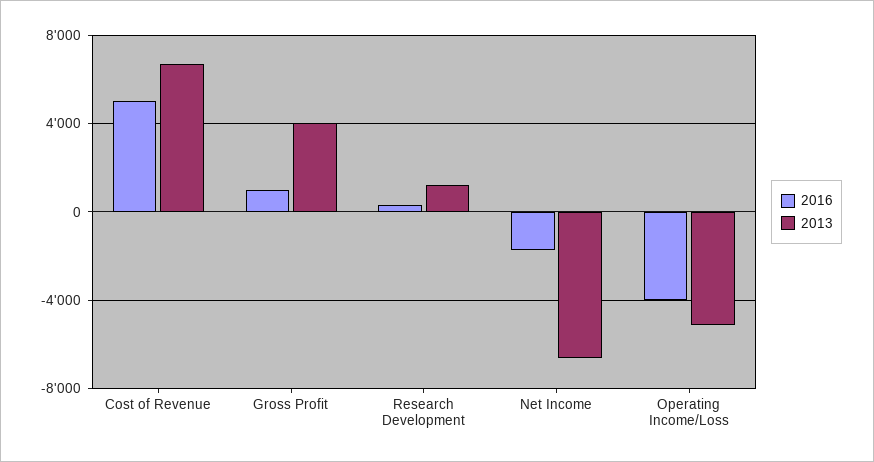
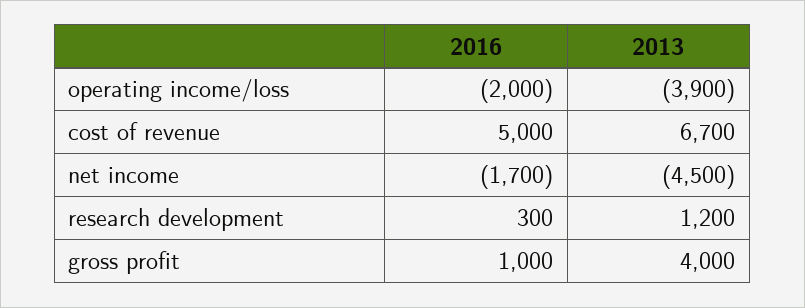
  {
    "2016": {
      "Cost of Revenue": 5000,
      "Gross Profit": 1000,
      "Research Development": 300,
      "Net Income": -1700,
-     "Operating Income/Loss": -4000
+     "Operating Income/Loss": -2000
    },
    "2013": {
      "Cost of Revenue": 6700,
      "Gross Profit": 4000,
      "Research Development": 1200,
-     "Net Income": -6500,
+     "Net Income": -4500,
-     "Operating Income/Loss": -5000
+     "Operating Income/Loss": -3900
    }
  }

